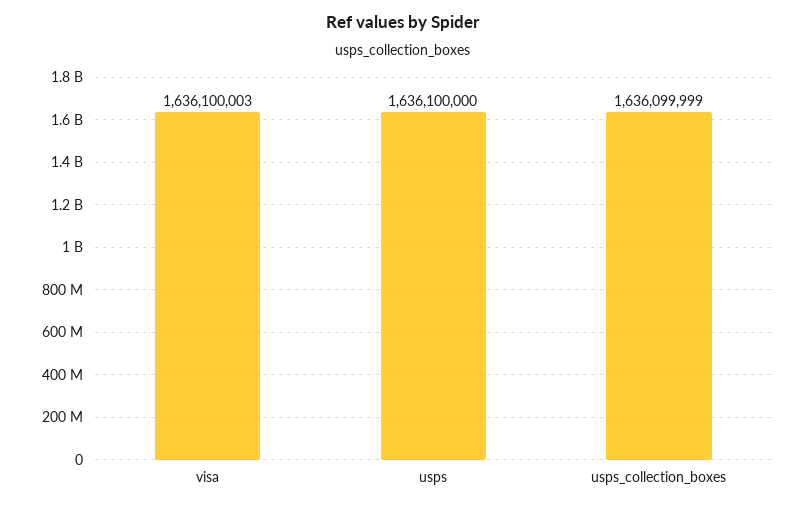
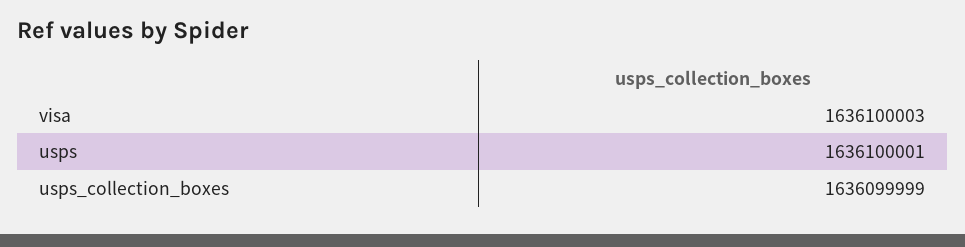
  {
    "visa": 1636100003,
-   "usps": 1636100000,
+   "usps": 1636100001,
    "usps_collection_boxes": 1636099999
  }

